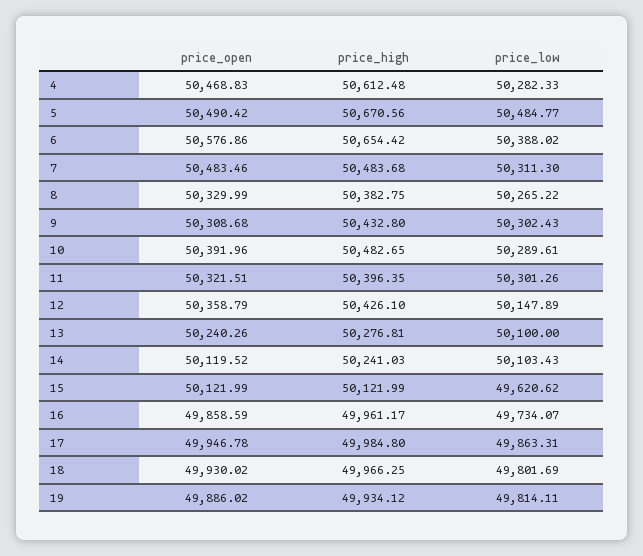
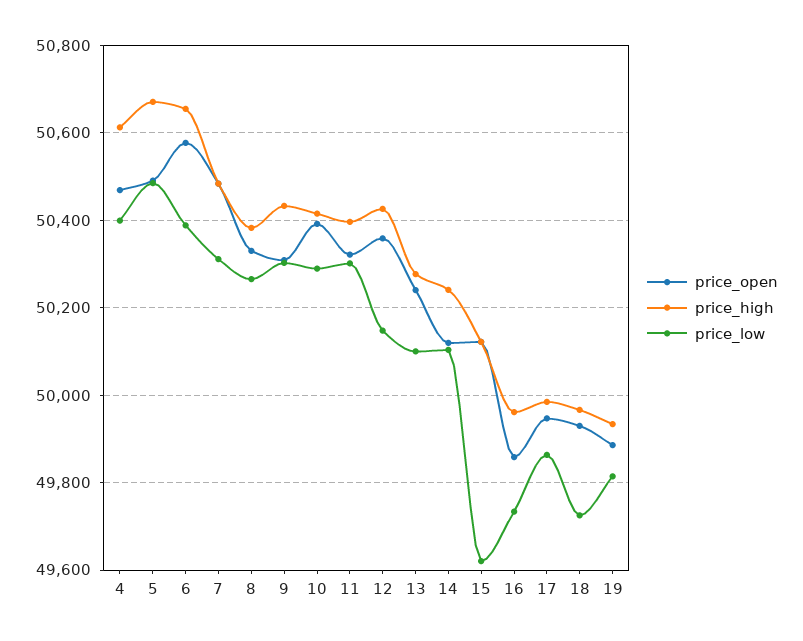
  {
    "price_open": {
      "4": 50468.83,
      "5": 50490.42,
      "6": 50576.86,
      "7": 50483.46,
      "8": 50329.99,
      "9": 50308.68,
      "10": 50391.96,
      "11": 50321.51,
      "12": 50358.79,
      "13": 50240.26,
      "14": 50119.52,
      "15": 50121.99,
      "16": 49858.59,
      "17": 49946.78,
      "18": 49930.02,
      "19": 49886.02
    },
    "price_high": {
      "4": 50612.48,
      "5": 50670.56,
      "6": 50654.42,
      "7": 50483.68,
      "8": 50382.75,
      "9": 50432.8,
-     "10": 50482.65,
+     "10": 50420,
      "11": 50396.35,
      "12": 50426.1,
      "13": 50276.81,
      "14": 50241.03,
      "15": 50121.99,
      "16": 49961.17,
      "17": 49984.8,
      "18": 49966.25,
      "19": 49934.12
    },
    "price_low": {
-     "4": 50282.33,
+     "4": 50400,
      "5": 50484.77,
      "6": 50388.02,
      "7": 50311.3,
      "8": 50265.22,
      "9": 50302.43,
      "10": 50289.61,
      "11": 50301.26,
      "12": 50147.89,
      "13": 50100,
      "14": 50103.43,
      "15": 49620.62,
      "16": 49734.07,
      "17": 49863.31,
-     "18": 49801.69,
+     "18": 49720,
      "19": 49814.11
    }
  }

